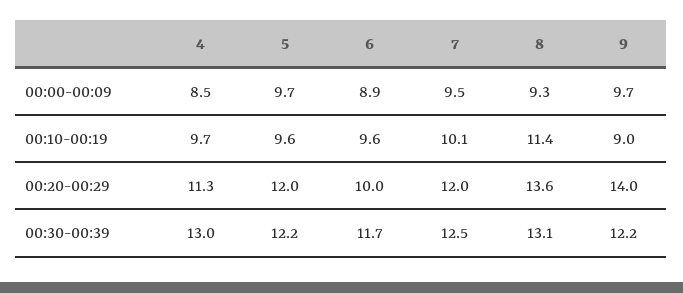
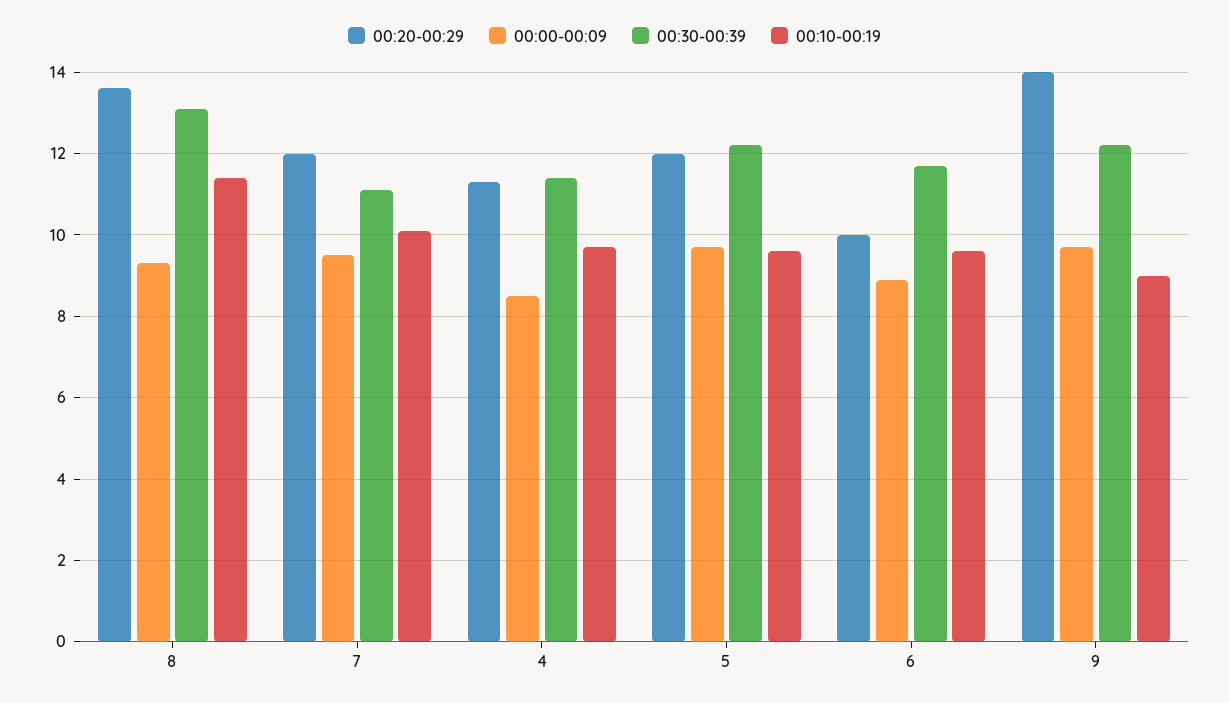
  {
    "00:00-00:09": {
      "4": 8.5,
      "5": 9.7,
      "6": 8.9,
      "7": 9.5,
      "8": 9.3,
      "9": 9.7
    },
    "00:10-00:19": {
      "4": 9.7,
      "5": 9.6,
      "6": 9.6,
      "7": 10.1,
      "8": 11.4,
      "9": 9
    },
    "00:20-00:29": {
      "4": 11.3,
      "5": 12,
      "6": 10,
      "7": 12,
      "8": 13.6,
      "9": 14
    },
    "00:30-00:39": {
-     "4": 13,
+     "4": 11.5,
      "5": 12.2,
      "6": 11.7,
-     "7": 12.5,
+     "7": 11,
      "8": 13.1,
      "9": 12.2
    }
  }

